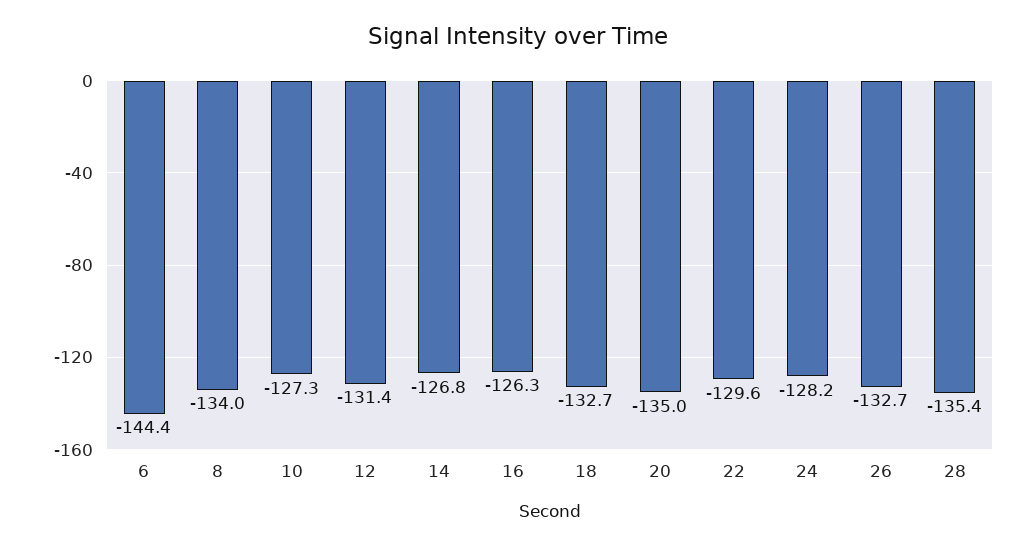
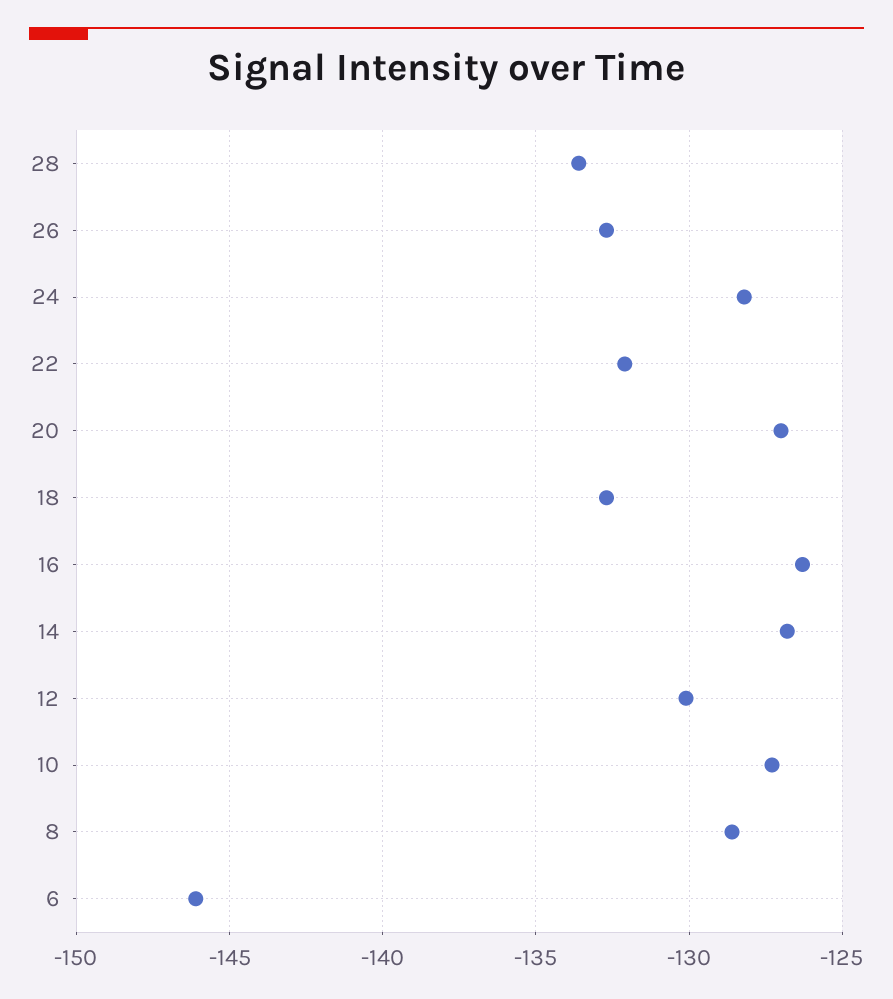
  {
-   "6": -144.4,
+   "6": -146,
-   "8": -134,
+   "8": -128.5,
    "10": -127.3,
-   "12": -131.4,
+   "12": -130,
    "14": -126.8,
    "16": -126.3,
    "18": -132.7,
-   "20": -135,
+   "20": -127,
-   "22": -129.6,
+   "22": -132,
    "24": -128.2,
    "26": -132.7,
-   "28": -135.4
+   "28": -133.5
  }

